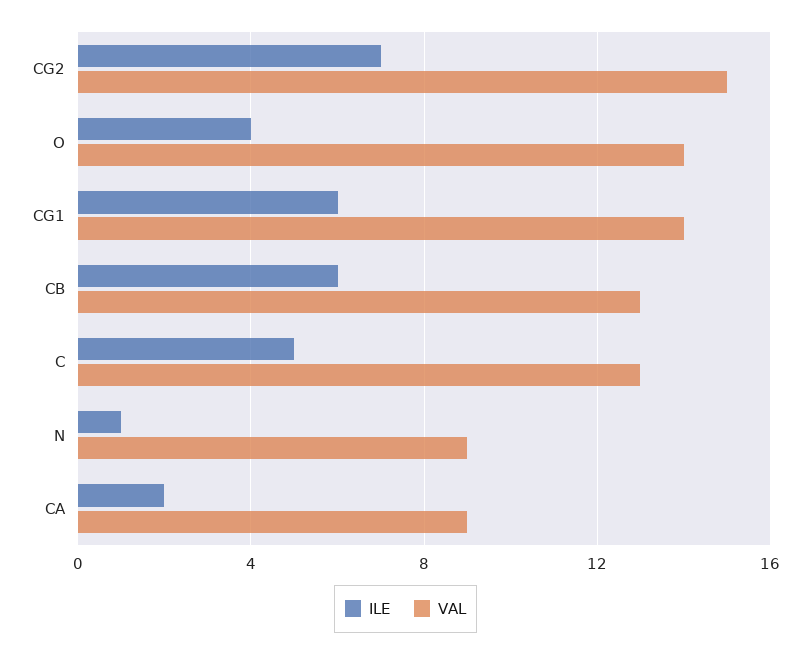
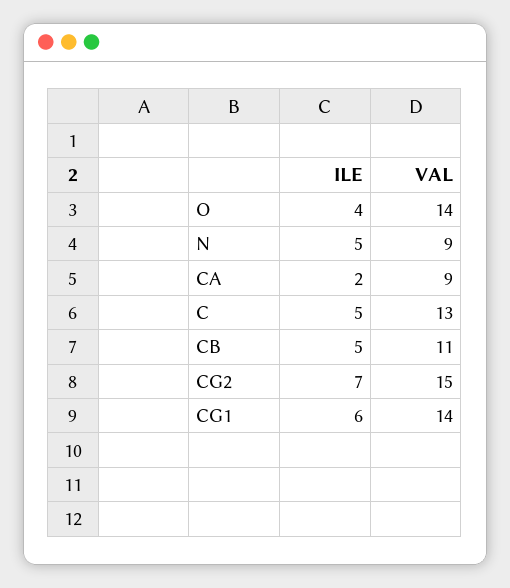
  {
    "ILE": {
      "CG2": 7,
      "O": 4,
      "CG1": 6,
-     "CB": 6,
+     "CB": 5,
      "C": 5,
-     "N": 1,
+     "N": 5,
      "CA": 2
    },
    "VAL": {
      "CG2": 15,
      "O": 14,
      "CG1": 14,
-     "CB": 13,
+     "CB": 11,
      "C": 13,
      "N": 9,
      "CA": 9
    }
  }

